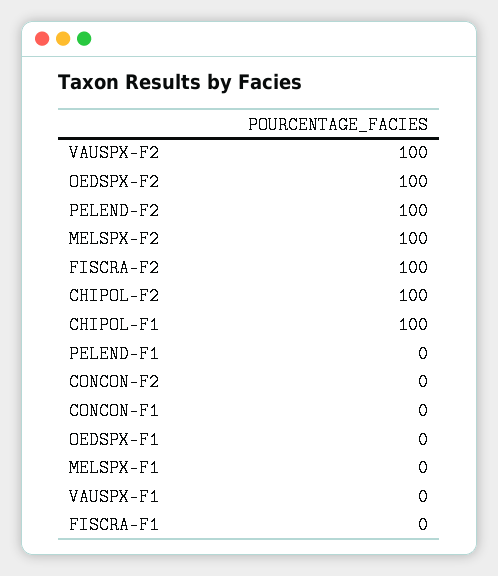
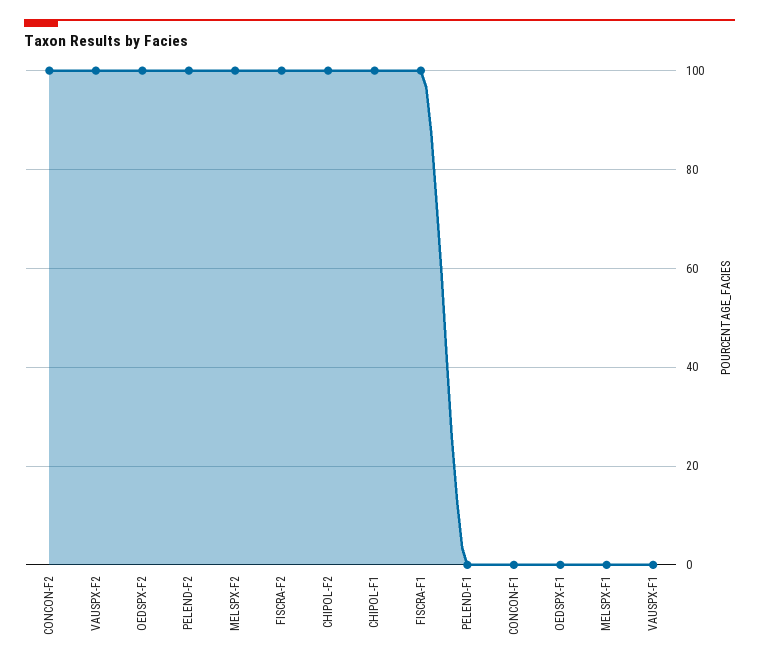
  {
    "VAUSPX-F2": 100,
    "OEDSPX-F2": 100,
    "PELEND-F2": 100,
    "MELSPX-F2": 100,
    "FISCRA-F2": 100,
    "CHIPOL-F2": 100,
    "CHIPOL-F1": 100,
    "PELEND-F1": 0,
-   "CONCON-F2": 0,
+   "CONCON-F2": 100,
    "CONCON-F1": 0,
    "OEDSPX-F1": 0,
    "MELSPX-F1": 0,
    "VAUSPX-F1": 0,
-   "FISCRA-F1": 0
+   "FISCRA-F1": 100
  }

